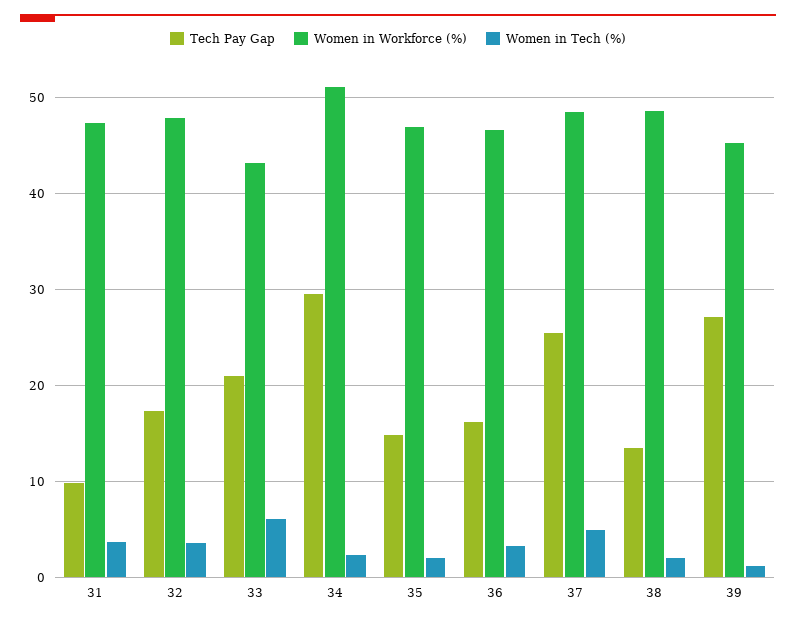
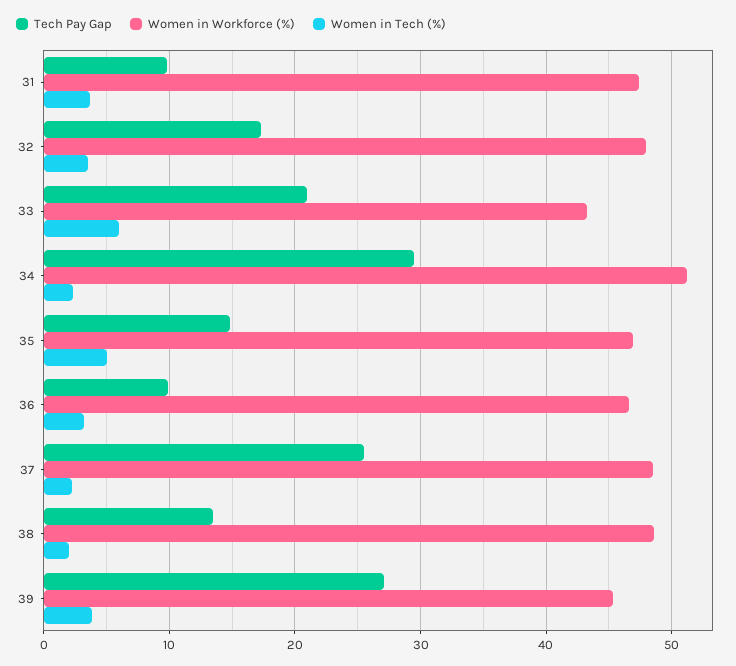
  {
    "Tech Pay Gap": {
      "31": 10,
      "32": 17,
      "33": 21,
      "34": 30,
      "35": 15,
-     "36": 16,
+     "36": 10,
      "37": 26,
      "38": 14,
      "39": 27
    },
    "Women in Workforce (%)": {
      "31": 47,
      "32": 48,
      "33": 43,
      "34": 51,
      "35": 47,
      "36": 47,
      "37": 49,
      "38": 49,
      "39": 45
    },
    "Women in Tech (%)": {
      "31": 4,
      "32": 4,
      "33": 6,
      "34": 2,
-     "35": 2,
+     "35": 5,
      "36": 3,
-     "37": 5,
+     "37": 2,
      "38": 2,
-     "39": 1
+     "39": 4
    }
  }

